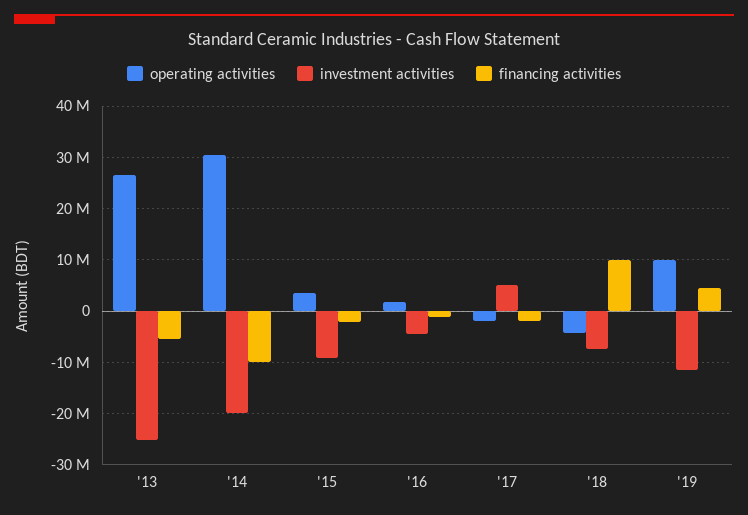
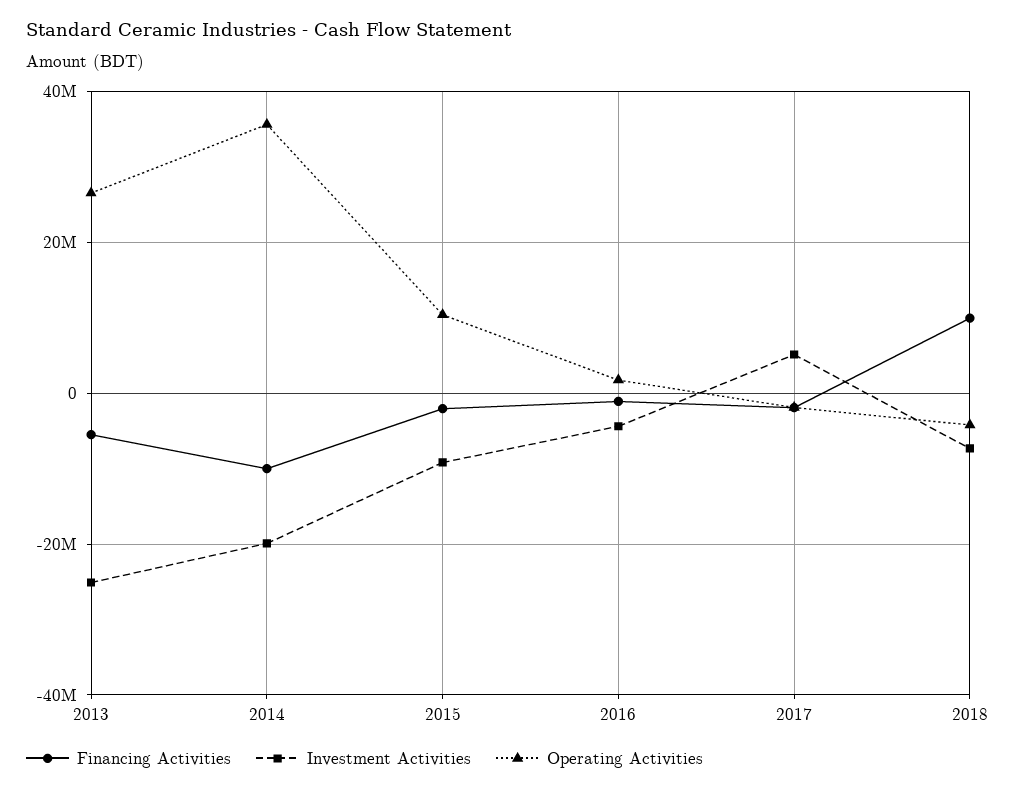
  {
    "operating activities": {
      "'13": 26000000,
-     "'14": 30000000,
+     "'14": 36000000,
-     "'15": 4000000,
+     "'15": 10000000,
      "'16": 2000000,
      "'17": -2000000,
-     "'18": -4000000,
+     "'18": -4000000
-     "'19": 10000000
    },
    "investment activities": {
      "'13": -26000000,
      "'14": -20000000,
      "'15": -10000000,
      "'16": -4000000,
      "'17": 6000000,
-     "'18": -8000000,
+     "'18": -8000000
-     "'19": -12000000
    },
    "financing activities": {
      "'13": -6000000,
      "'14": -10000000,
      "'15": -2000000,
      "'16": -2000000,
      "'17": -2000000,
-     "'18": 10000000,
+     "'18": 10000000
-     "'19": 4000000
    }
  }

